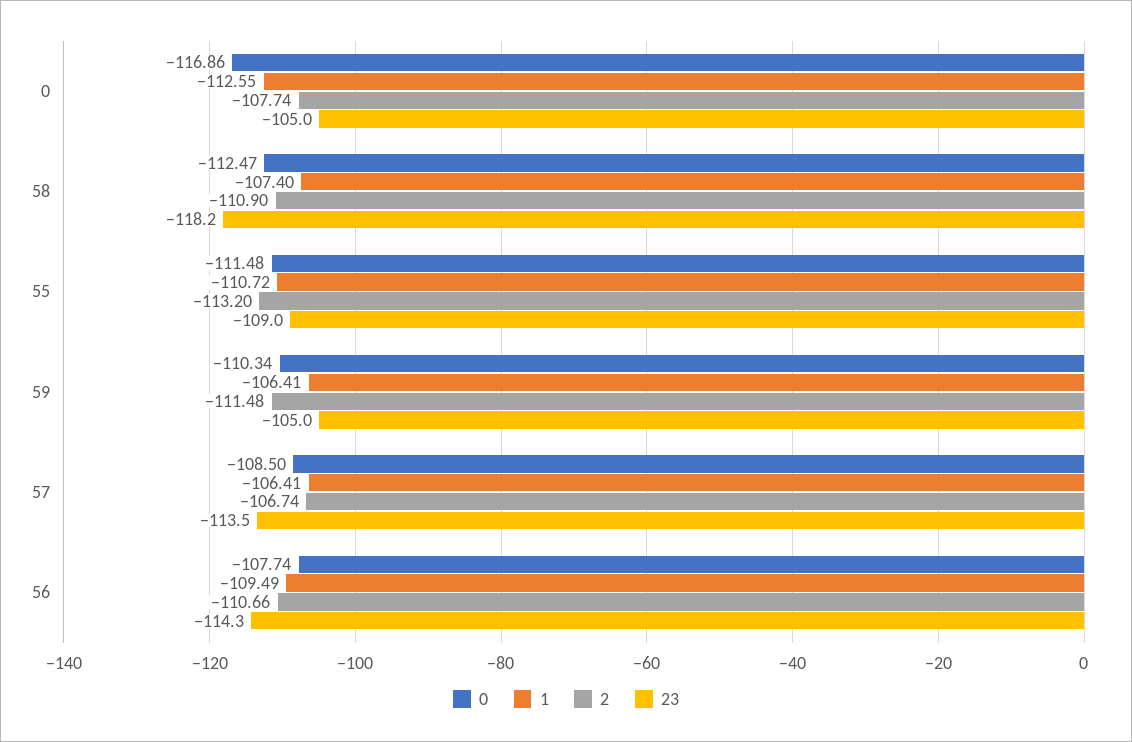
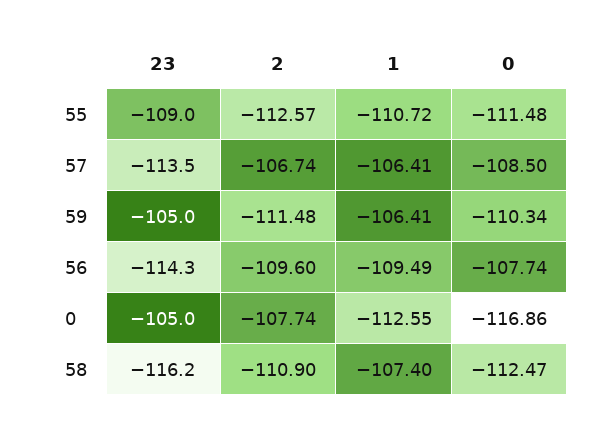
  {
    "0": {
      "0": -116.86,
      "58": -112.47,
      "55": -111.48,
      "59": -110.34,
      "57": -108.5,
      "56": -107.74
    },
    "1": {
      "0": -112.55,
      "58": -107.4,
      "55": -110.72,
      "59": -106.41,
      "57": -106.41,
      "56": -109.49
    },
    "2": {
      "0": -107.74,
      "58": -110.9,
-     "55": -113.2,
+     "55": -112.57,
      "59": -111.48,
      "57": -106.74,
-     "56": -110.66
+     "56": -109.6
    },
    "23": {
      "0": -105,
-     "58": -118.2,
+     "58": -116.2,
      "55": -109,
      "59": -105,
      "57": -113.5,
      "56": -114.3
    }
  }

